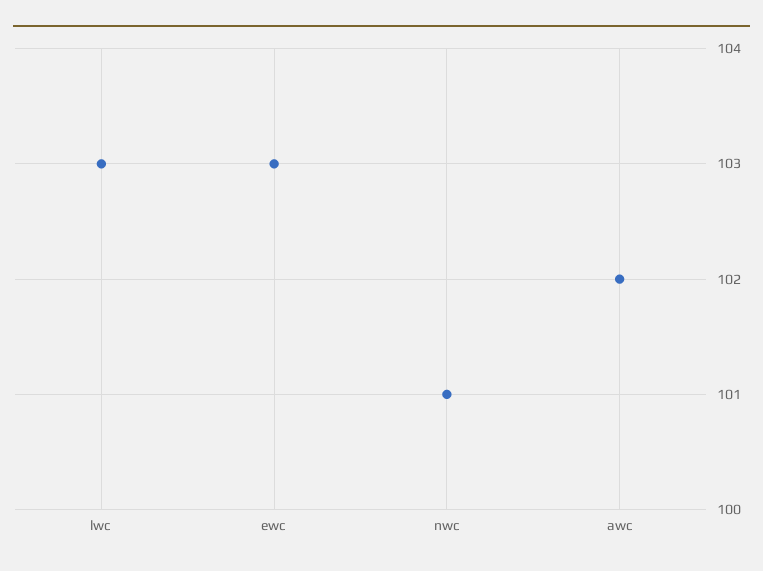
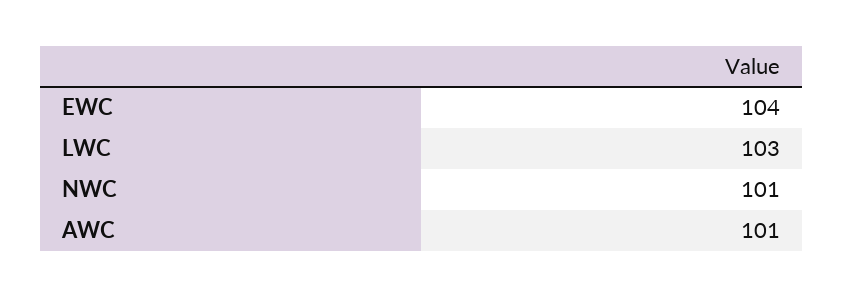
  {
    "lwc": 103,
-   "ewc": 103,
+   "ewc": 104,
    "nwc": 101,
-   "awc": 102
+   "awc": 101
  }

